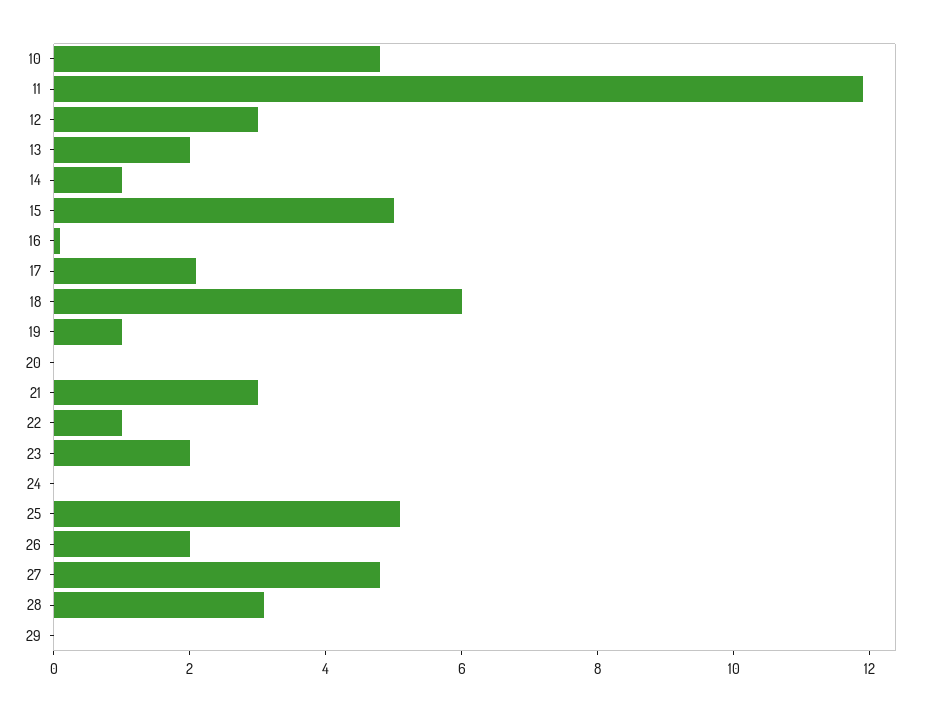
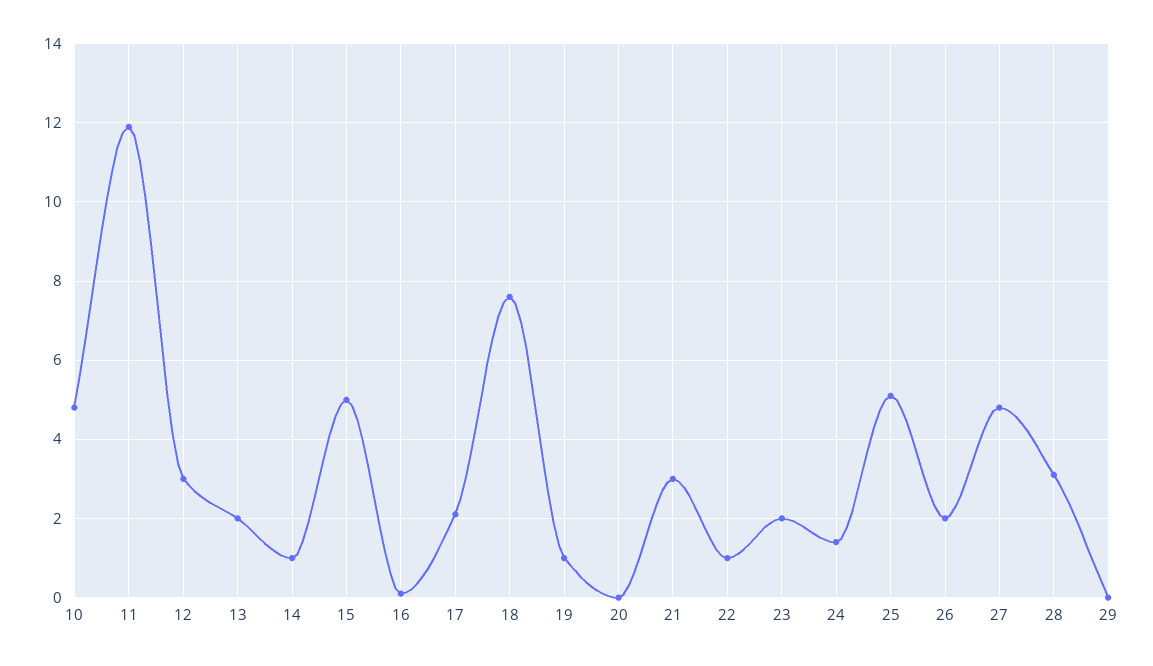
  {
    "10": 5,
    "11": 12,
    "12": 3,
    "13": 2,
    "14": 1,
    "15": 5,
    "16": 0,
    "17": 2,
-   "18": 6,
+   "18": 7.5,
    "19": 1,
    "20": 0,
    "21": 3,
    "22": 1,
    "23": 2,
-   "24": 0,
+   "24": 1.5,
    "25": 5,
    "26": 2,
    "27": 5,
    "28": 3,
    "29": 0
  }

